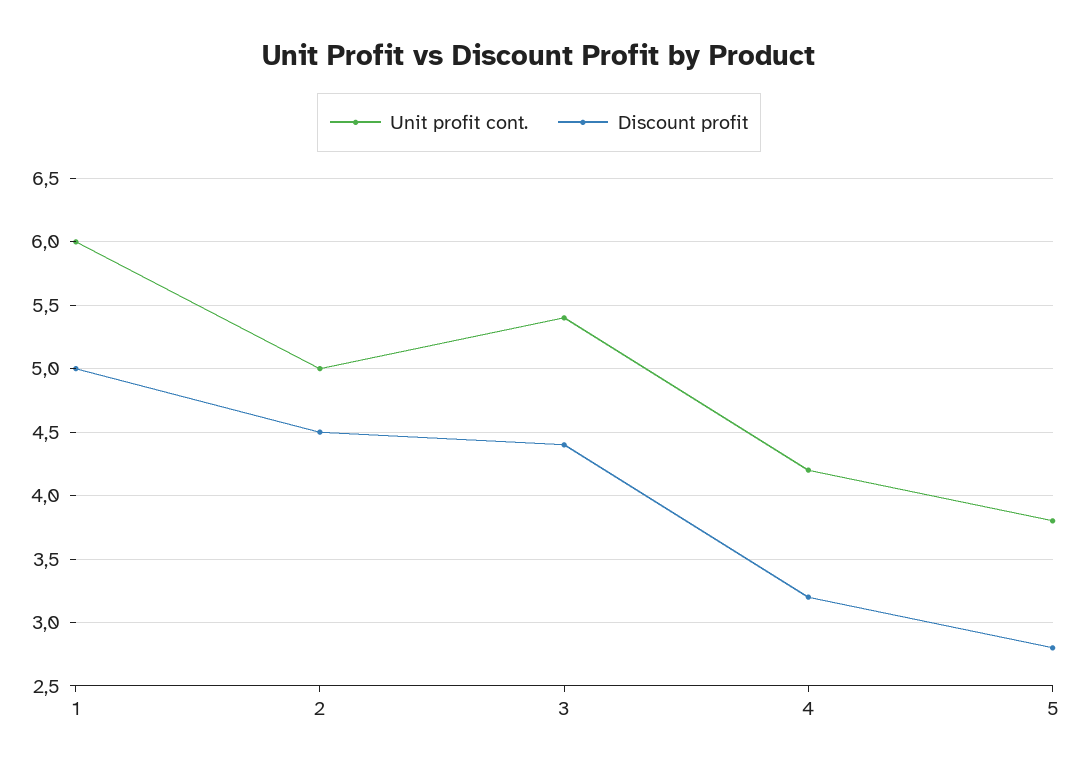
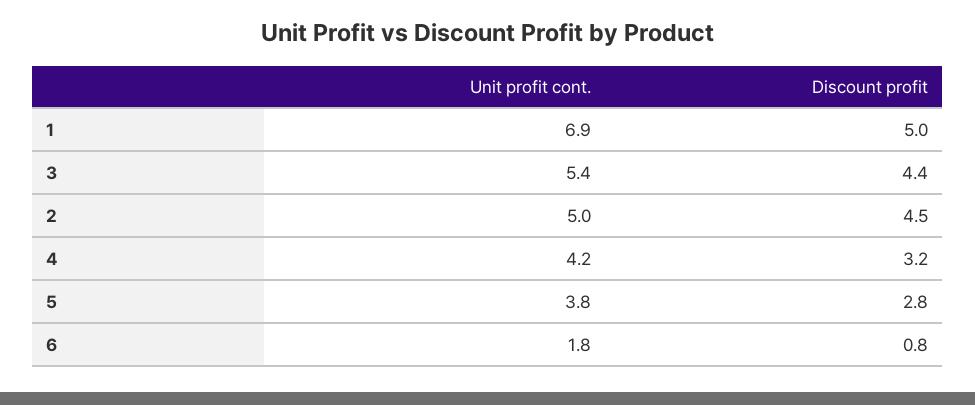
  {
    "Unit profit cont.": {
-     "1": 6,
+     "1": 6.9,
      "2": 5,
      "3": 5.4,
      "4": 4.2,
-     "5": 3.8
+     "5": 3.8,
+     "6": 1.8
    },
    "Discount profit": {
      "1": 5,
      "2": 4.5,
      "3": 4.4,
      "4": 3.2,
-     "5": 2.8
+     "5": 2.8,
+     "6": 0.8
    }
  }

